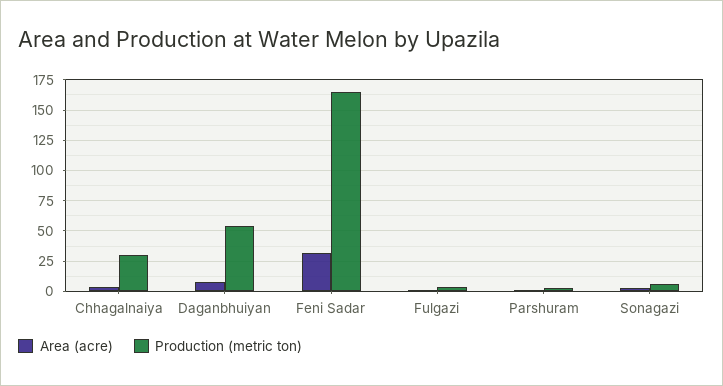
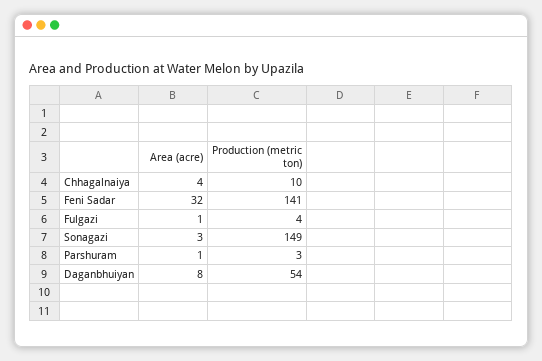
  {
    "Area (acre)": {
      "Chhagalnaiya": 4,
      "Daganbhuiyan": 8,
      "Feni Sadar": 32,
      "Fulgazi": 1,
      "Parshuram": 1,
      "Sonagazi": 3
    },
    "Production (metric ton)": {
-     "Chhagalnaiya": 30,
+     "Chhagalnaiya": 10,
      "Daganbhuiyan": 54,
-     "Feni Sadar": 165,
+     "Feni Sadar": 141,
      "Fulgazi": 4,
      "Parshuram": 3,
-     "Sonagazi": 5
+     "Sonagazi": 149
    }
  }

